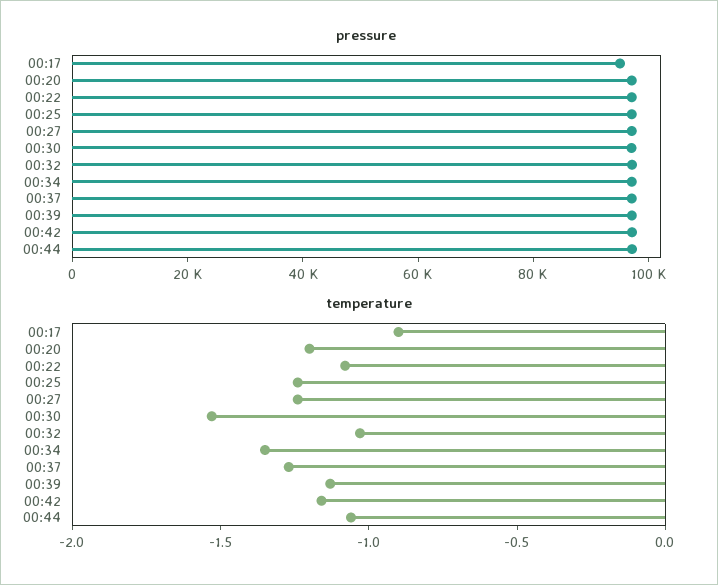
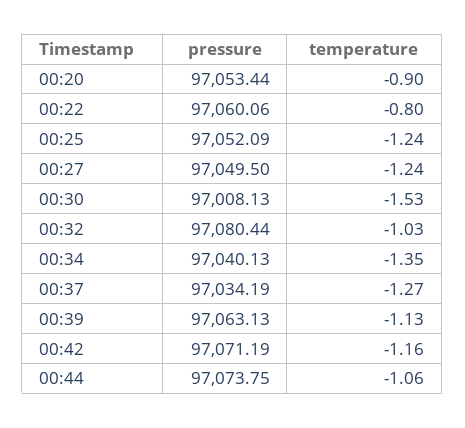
  {
    "pressure": {
-     "00:17": 95000,
      "00:20": 97053.44,
      "00:22": 97060.06,
      "00:25": 97052.09,
      "00:27": 97049.5,
      "00:30": 97008.13,
      "00:32": 97080.44,
      "00:34": 97040.13,
      "00:37": 97034.19,
      "00:39": 97063.13,
      "00:42": 97071.19,
      "00:44": 97073.75
    },
    "temperature": {
-     "00:17": -0.9,
-     "00:20": -1.2,
+     "00:20": -0.9,
-     "00:22": -1.1,
+     "00:22": -0.8,
      "00:25": -1.24,
      "00:27": -1.24,
      "00:30": -1.53,
      "00:32": -1.03,
      "00:34": -1.35,
      "00:37": -1.27,
      "00:39": -1.13,
      "00:42": -1.16,
      "00:44": -1.06
    }
  }

